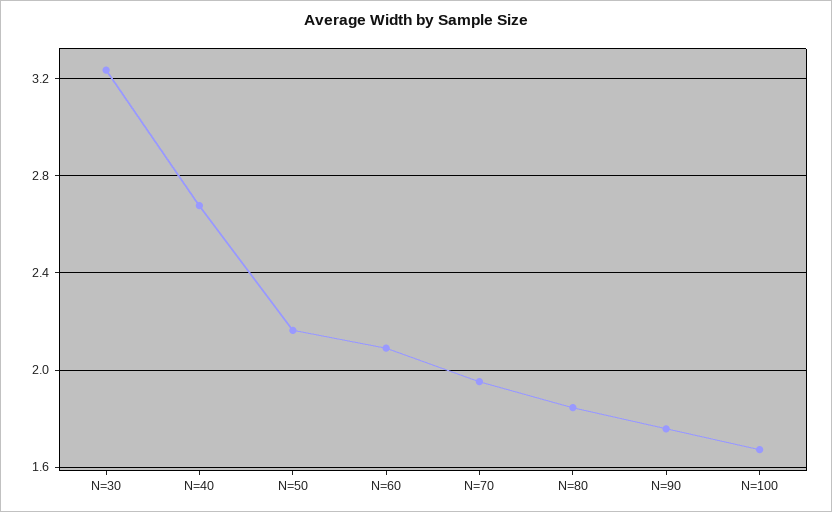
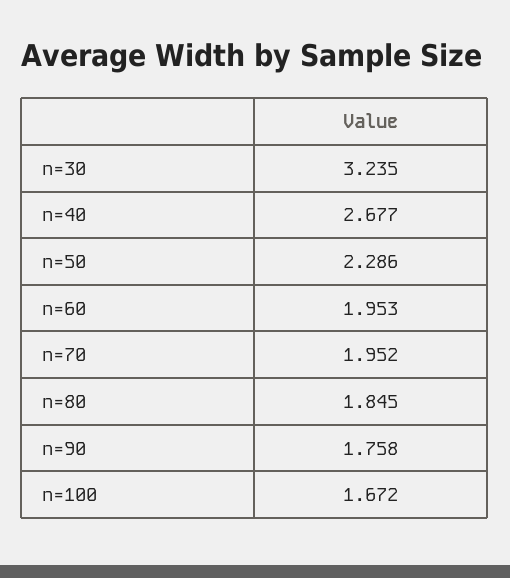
  {
    "N=30": 3.235,
    "N=40": 2.677,
-   "N=50": 2.15,
+   "N=50": 2.286,
-   "N=60": 2.1,
+   "N=60": 1.953,
    "N=70": 1.952,
    "N=80": 1.845,
    "N=90": 1.758,
    "N=100": 1.672
  }

